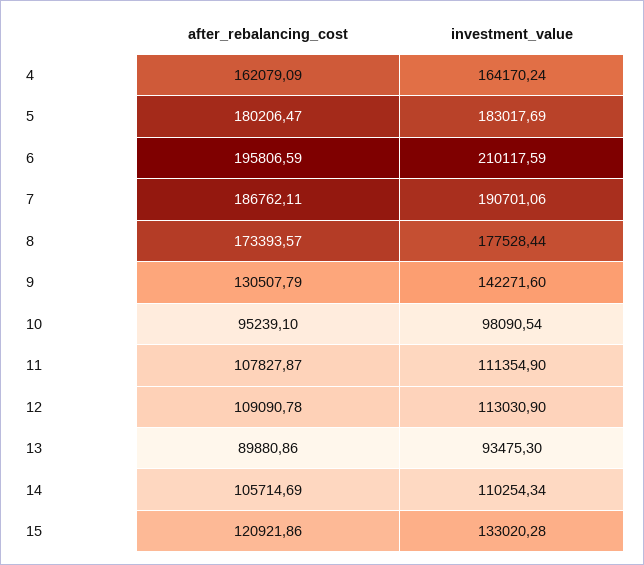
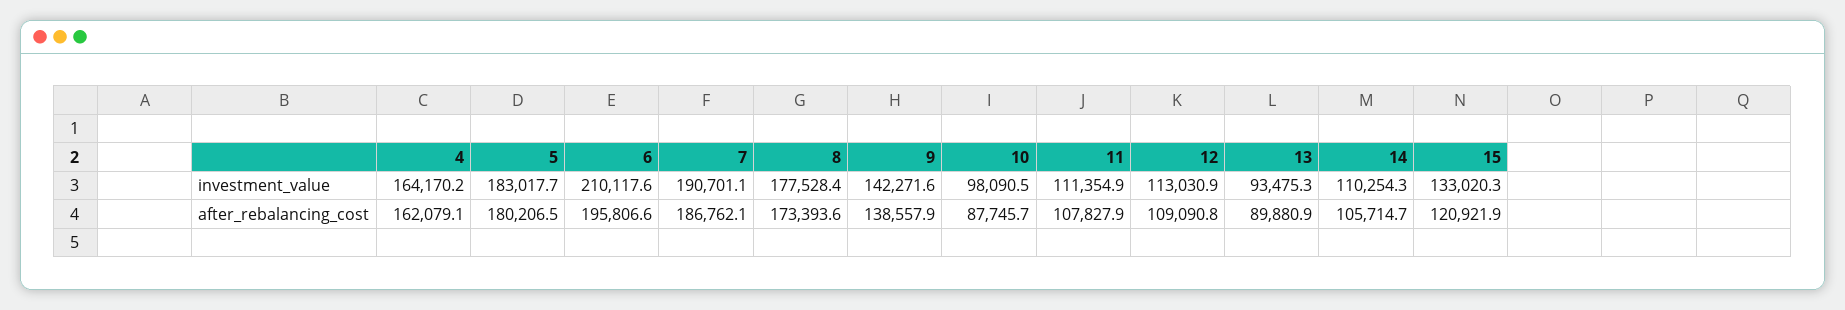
  {
    "after_rebalancing_cost": {
      "4": 162079.09,
      "5": 180206.47,
      "6": 195806.59,
      "7": 186762.11,
      "8": 173393.57,
-     "9": 130507.79,
+     "9": 138557.9,
-     "10": 95239.1,
+     "10": 87745.7,
      "11": 107827.87,
      "12": 109090.78,
      "13": 89880.86,
      "14": 105714.69,
      "15": 120921.86
    },
    "investment_value": {
      "4": 164170.24,
      "5": 183017.69,
      "6": 210117.59,
      "7": 190701.06,
      "8": 177528.44,
      "9": 142271.6,
      "10": 98090.54,
      "11": 111354.9,
      "12": 113030.9,
      "13": 93475.3,
      "14": 110254.34,
      "15": 133020.28
    }
  }

